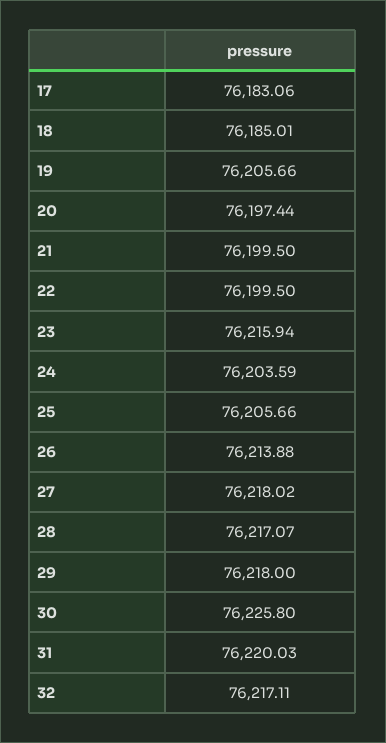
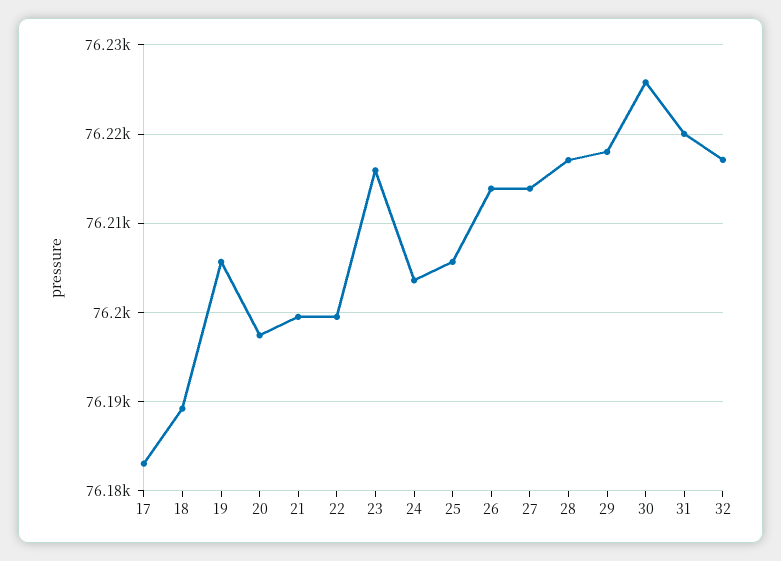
  {
    "17": 76183.06,
-   "18": 76185.01,
+   "18": 76189,
    "19": 76205.66,
    "20": 76197.44,
    "21": 76199.5,
    "22": 76199.5,
    "23": 76215.94,
    "24": 76203.59,
    "25": 76205.66,
    "26": 76213.88,
-   "27": 76218.02,
+   "27": 76214,
    "28": 76217.07,
    "29": 76218,
    "30": 76225.8,
    "31": 76220.03,
    "32": 76217.11
  }

